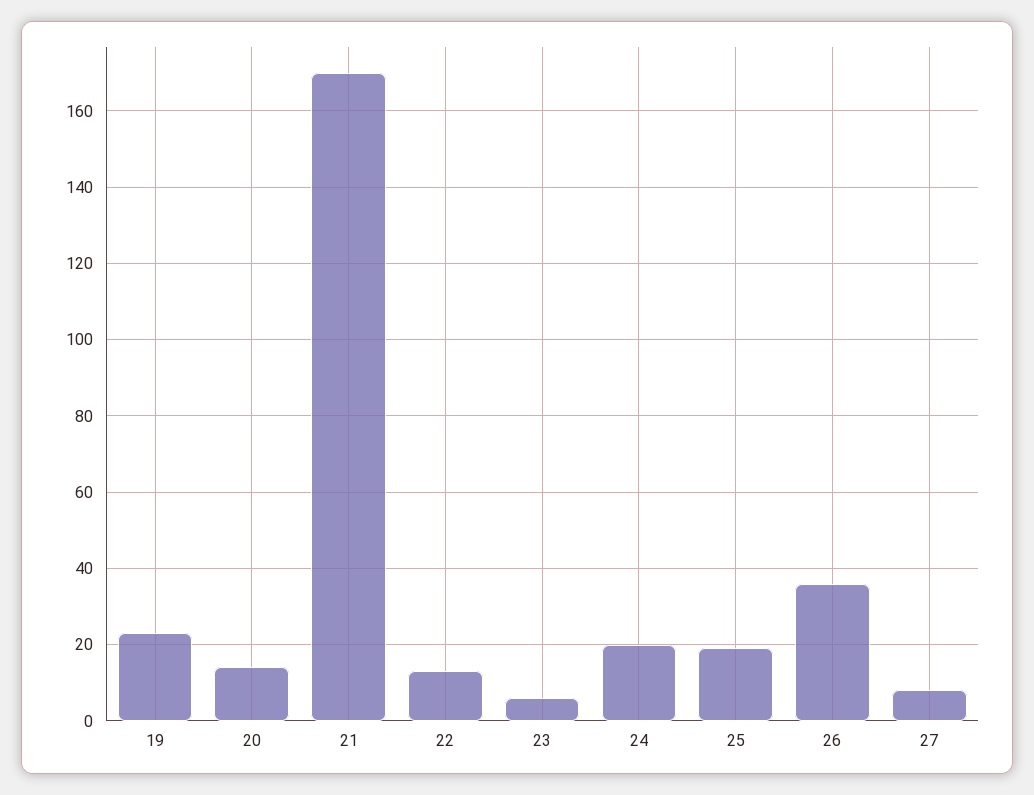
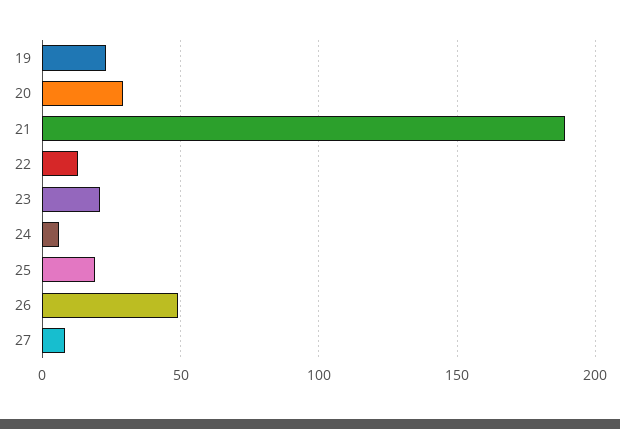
  {
    "19": 25,
-   "20": 15,
+   "20": 30,
-   "21": 170,
+   "21": 190,
    "22": 15,
-   "23": 5,
+   "23": 20,
-   "24": 20,
+   "24": 5,
    "25": 20,
-   "26": 35,
+   "26": 50,
    "27": 10
  }

